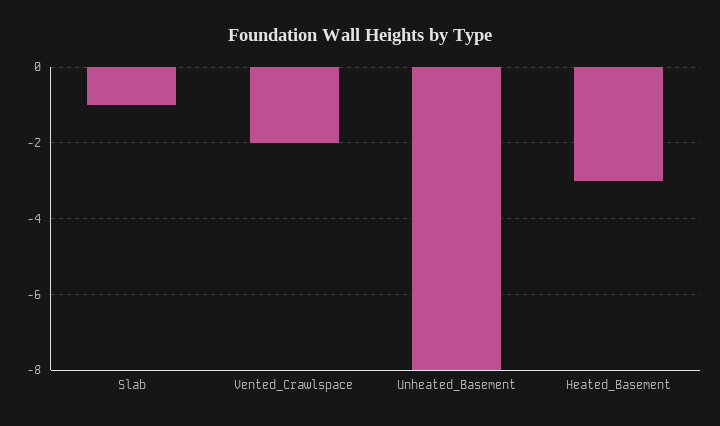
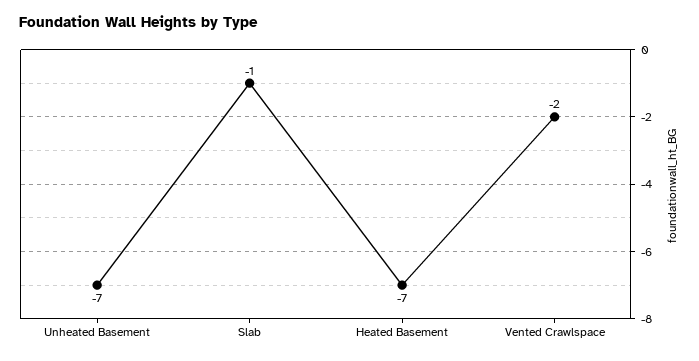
  {
    "Slab": -1,
    "Vented_Crawlspace": -2,
-   "Unheated_Basement": -8,
+   "Unheated_Basement": -7,
-   "Heated_Basement": -3
+   "Heated_Basement": -7
  }

